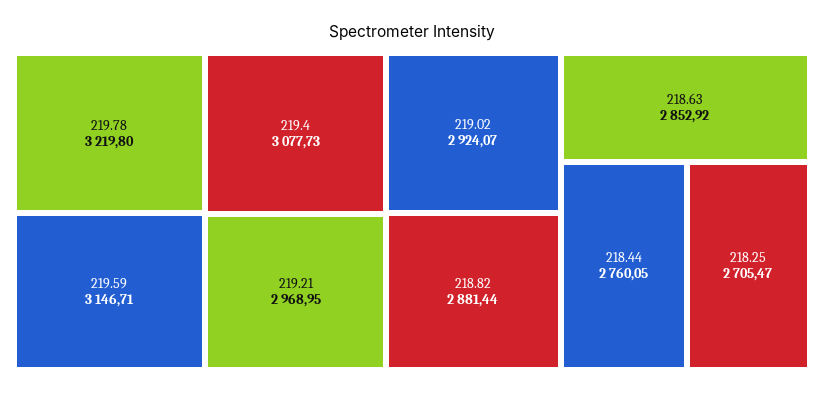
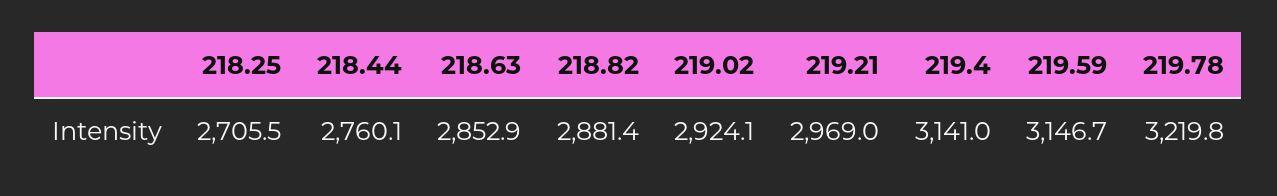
  {
    "219.78": 3219.8,
    "219.59": 3146.71,
-   "219.4": 3077.73,
+   "219.4": 3141,
    "219.21": 2968.95,
    "219.02": 2924.07,
    "218.82": 2881.44,
    "218.63": 2852.92,
    "218.44": 2760.05,
    "218.25": 2705.47
  }

